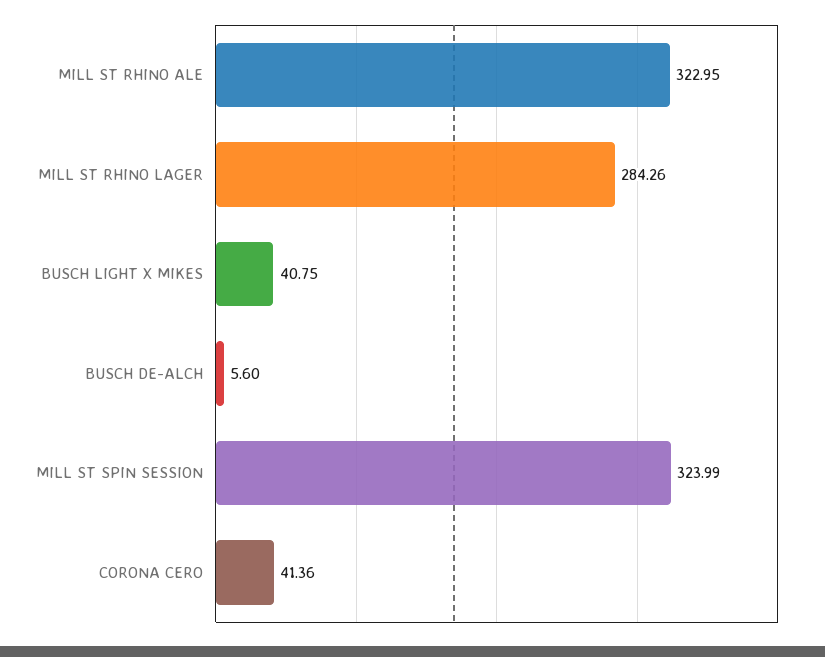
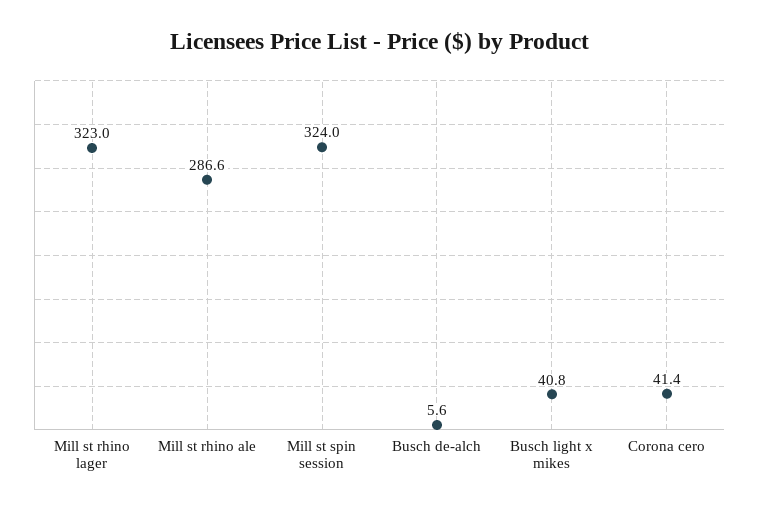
  {
-   "MILL ST RHINO ALE": 322.95,
+   "MILL ST RHINO ALE": 286.6,
-   "MILL ST RHINO LAGER": 284.26,
+   "MILL ST RHINO LAGER": 323,
    "BUSCH LIGHT X MIKES": 40.75,
    "BUSCH DE-ALCH": 5.6,
    "MILL ST SPIN SESSION": 323.99,
    "CORONA CERO": 41.36
  }

